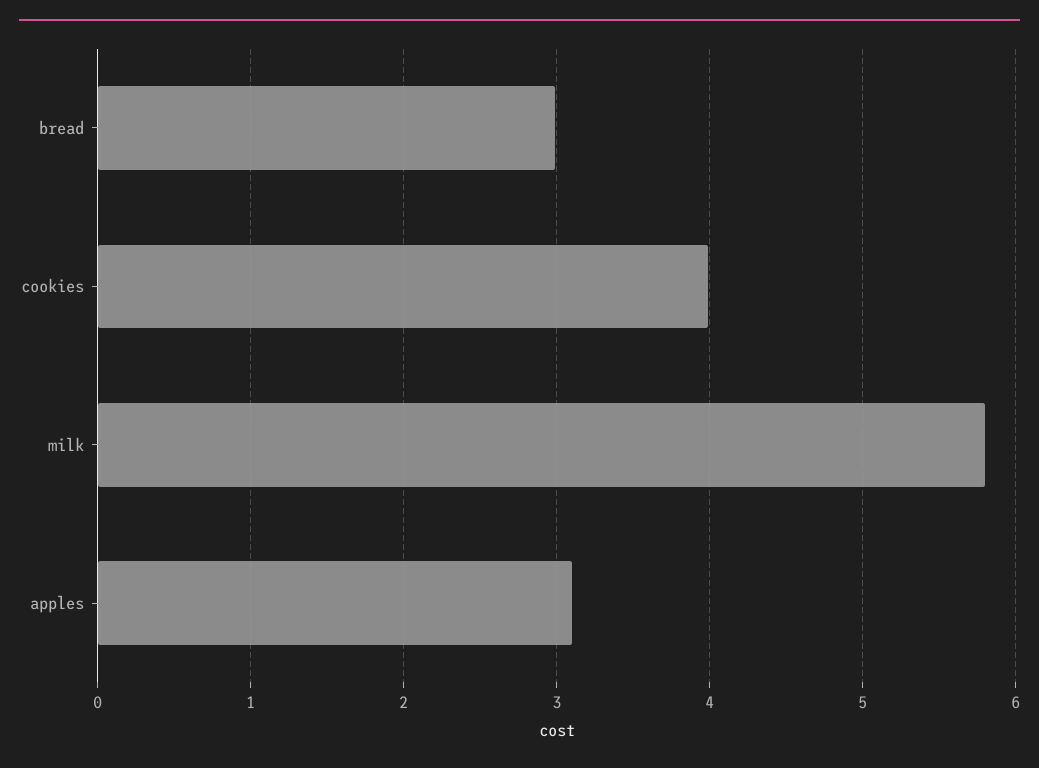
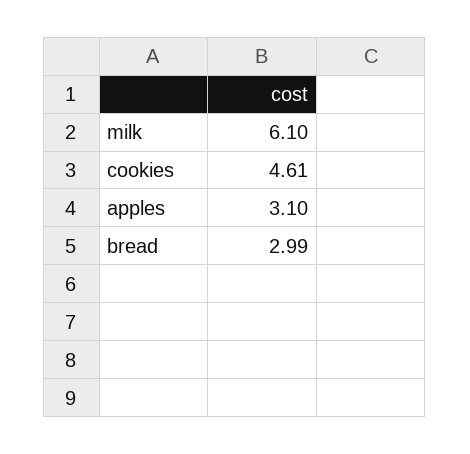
  {
    "bread": 2.99,
-   "cookies": 4,
+   "cookies": 4.61,
-   "milk": 5.8,
+   "milk": 6.1,
    "apples": 3.1
  }

